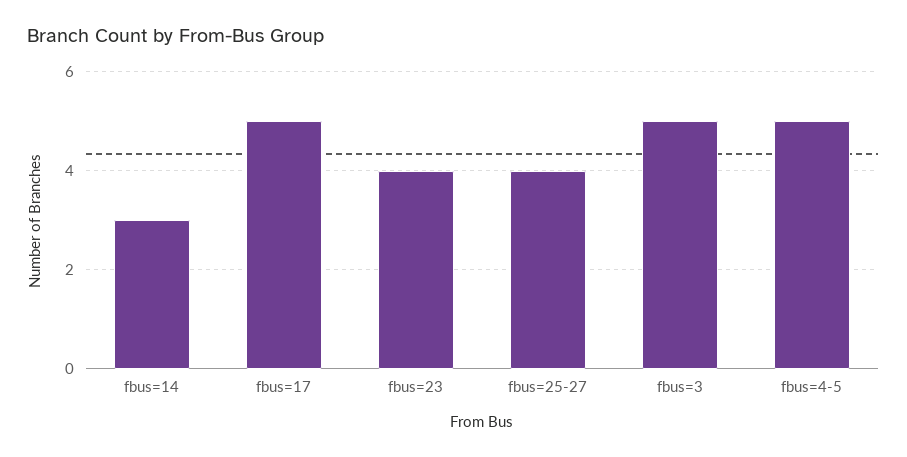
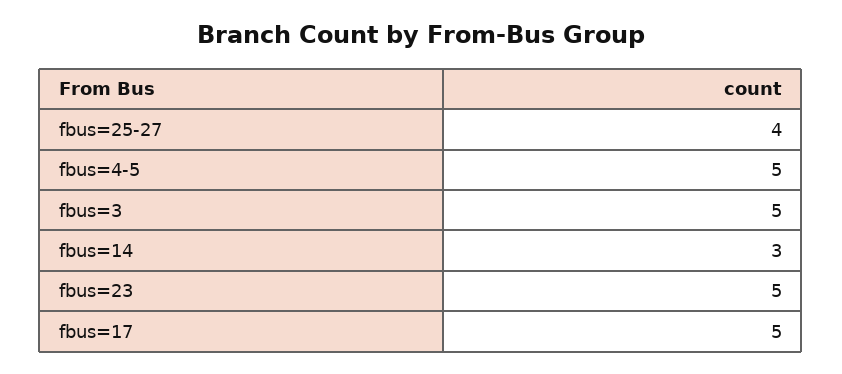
  {
    "fbus=14": 3,
    "fbus=17": 5,
-   "fbus=23": 4,
+   "fbus=23": 5,
    "fbus=25-27": 4,
    "fbus=3": 5,
    "fbus=4-5": 5
  }

